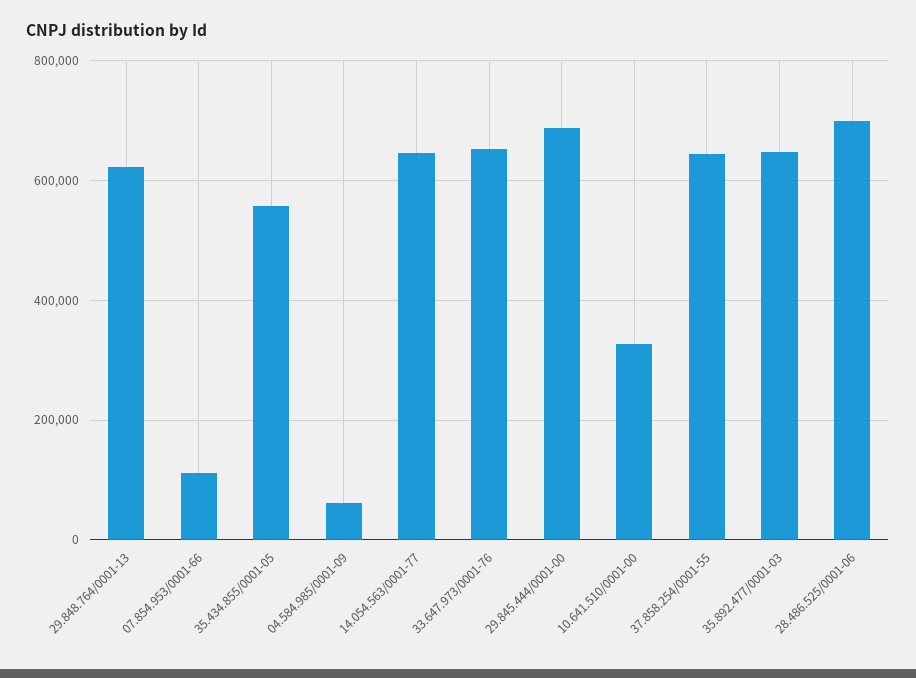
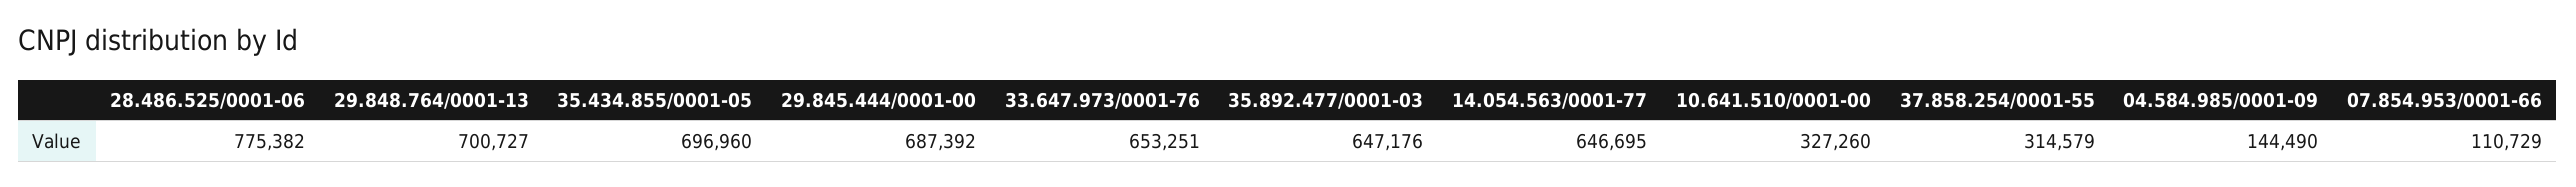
  {
-   "29.848.764/0001-13": 620000,
+   "29.848.764/0001-13": 700727,
    "07.854.953/0001-66": 110729,
-   "35.434.855/0001-05": 560000,
+   "35.434.855/0001-05": 696960,
-   "04.584.985/0001-09": 60000,
+   "04.584.985/0001-09": 144490,
    "14.054.563/0001-77": 646695,
    "33.647.973/0001-76": 653251,
    "29.845.444/0001-00": 687392,
    "10.641.510/0001-00": 327260,
-   "37.858.254/0001-55": 640000,
+   "37.858.254/0001-55": 314579,
    "35.892.477/0001-03": 647176,
-   "28.486.525/0001-06": 700000
+   "28.486.525/0001-06": 775382
  }

